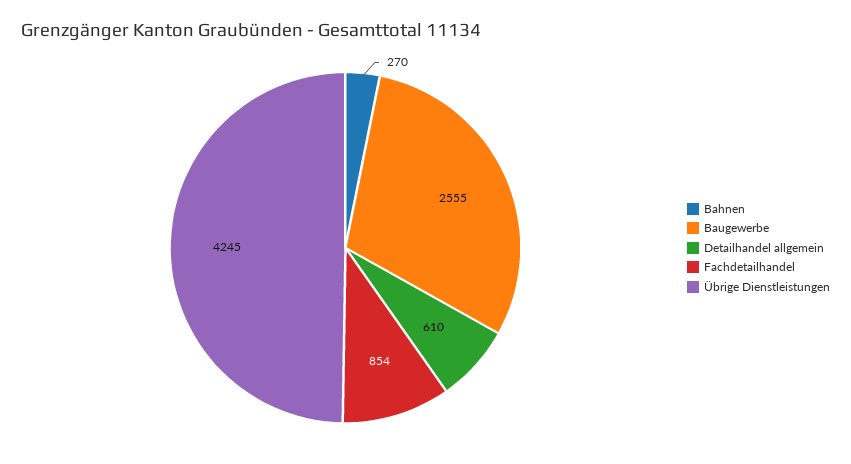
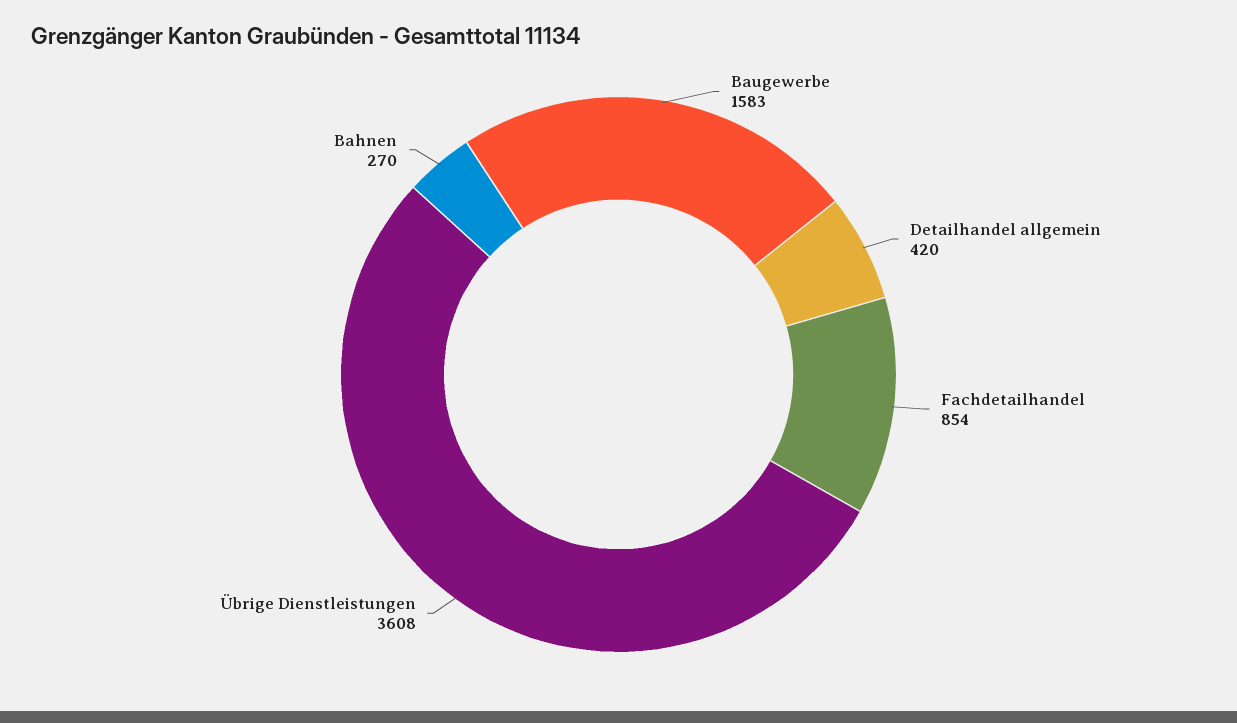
  {
    "Bahnen": 270,
-   "Baugewerbe": 2555,
+   "Baugewerbe": 1583,
-   "Detailhandel allgemein": 610,
+   "Detailhandel allgemein": 420,
    "Fachdetailhandel": 854,
-   "Übrige Dienstleistungen": 4245
+   "Übrige Dienstleistungen": 3608
  }

